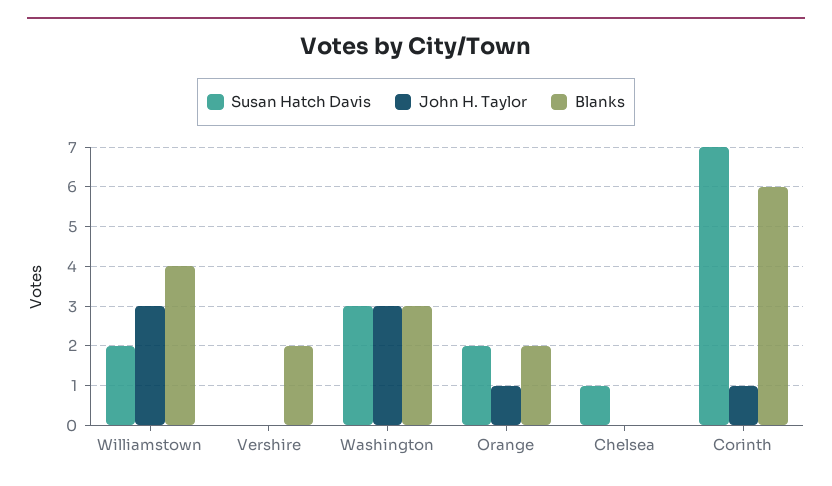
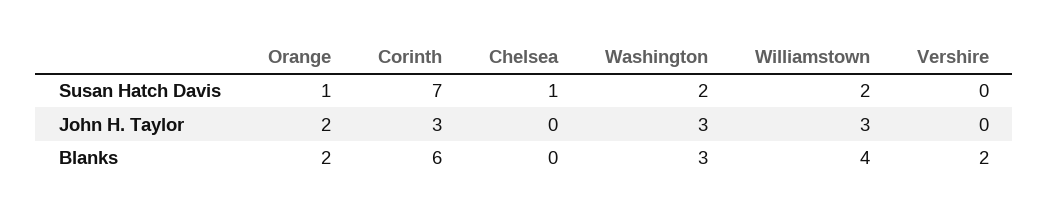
  {
    "Susan Hatch Davis": {
      "Williamstown": 2,
      "Vershire": 0,
-     "Washington": 3,
+     "Washington": 2,
-     "Orange": 2,
+     "Orange": 1,
      "Chelsea": 1,
      "Corinth": 7
    },
    "John H. Taylor": {
      "Williamstown": 3,
      "Vershire": 0,
      "Washington": 3,
-     "Orange": 1,
+     "Orange": 2,
      "Chelsea": 0,
-     "Corinth": 1
+     "Corinth": 3
    },
    "Blanks": {
      "Williamstown": 4,
      "Vershire": 2,
      "Washington": 3,
      "Orange": 2,
      "Chelsea": 0,
      "Corinth": 6
    }
  }

